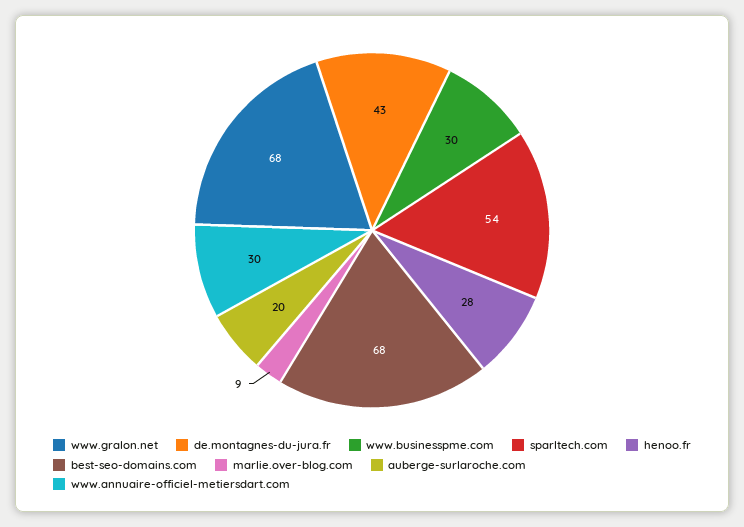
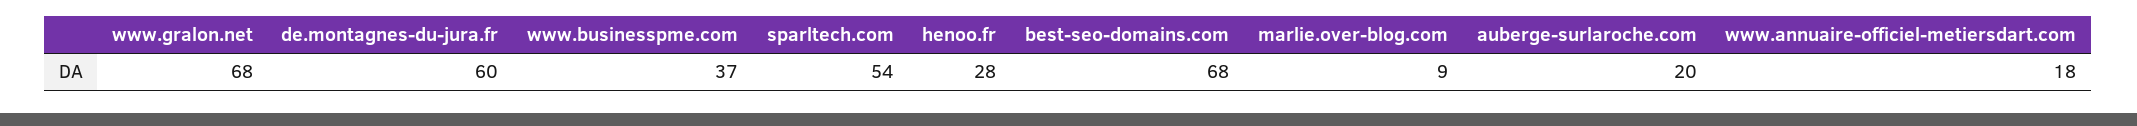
  {
    "www.gralon.net": 68,
-   "de.montagnes-du-jura.fr": 43,
+   "de.montagnes-du-jura.fr": 60,
-   "www.businesspme.com": 30,
+   "www.businesspme.com": 37,
    "sparltech.com": 54,
    "henoo.fr": 28,
    "best-seo-domains.com": 68,
    "marlie.over-blog.com": 9,
    "auberge-surlaroche.com": 20,
-   "www.annuaire-officiel-metiersdart.com": 30
+   "www.annuaire-officiel-metiersdart.com": 18
  }

